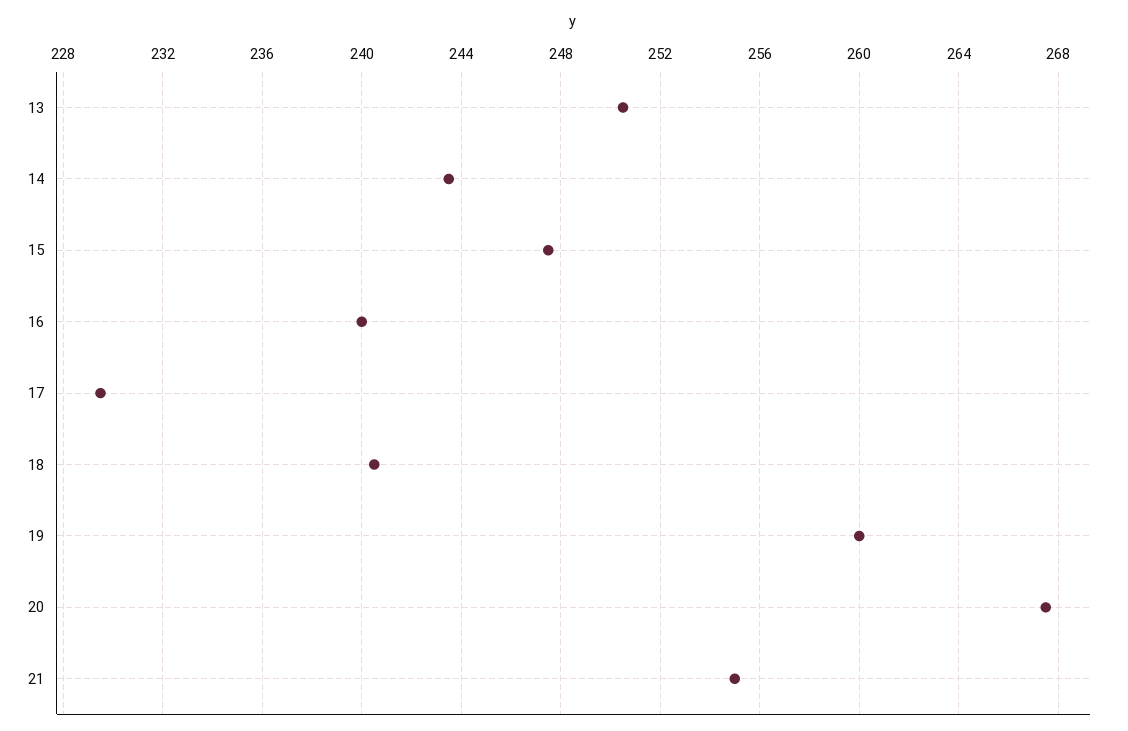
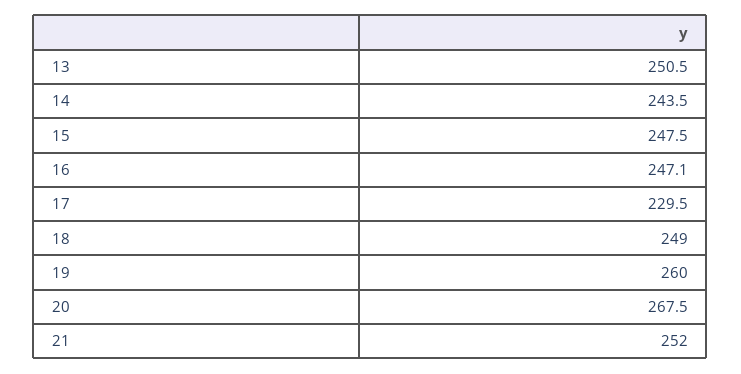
  {
    "13": 250.5,
    "14": 243.5,
    "15": 247.5,
-   "16": 240,
+   "16": 247.1,
    "17": 229.5,
-   "18": 240.5,
+   "18": 249,
    "19": 260,
    "20": 267.5,
-   "21": 255
+   "21": 252
  }

